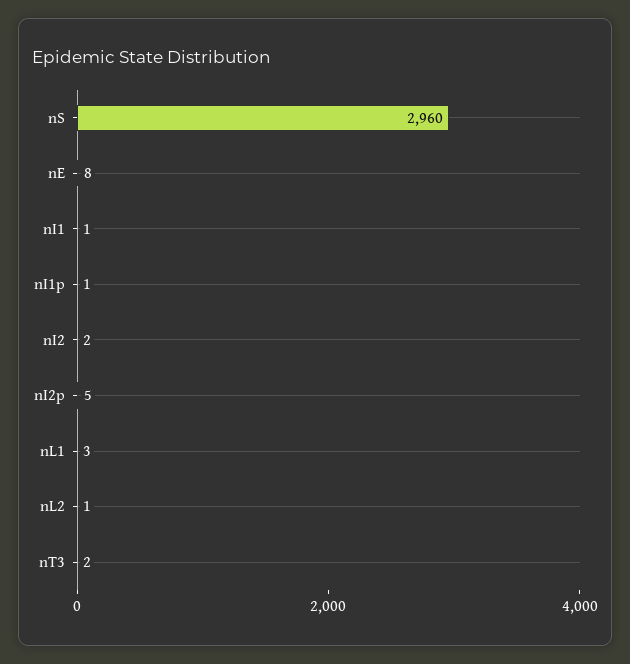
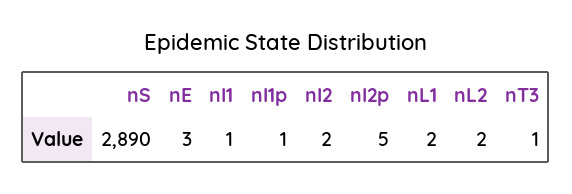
  {
-   "nS": 2960,
+   "nS": 2890,
-   "nE": 8,
+   "nE": 3,
    "nI1": 1,
    "nI1p": 1,
    "nI2": 2,
    "nI2p": 5,
-   "nL1": 3,
+   "nL1": 2,
-   "nL2": 1,
+   "nL2": 2,
-   "nT3": 2
+   "nT3": 1
  }

